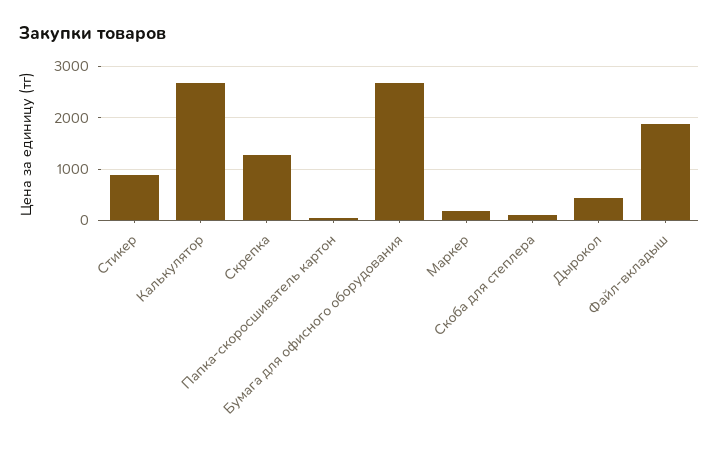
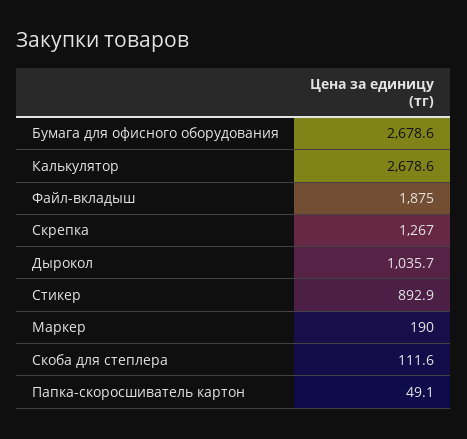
  {
    "Стикер": 892.9,
    "Калькулятор": 2678.6,
    "Скрепка": 1267,
    "Папка-скоросшиватель картон": 49.1,
    "Бумага для офисного оборудования": 2678.6,
    "Маркер": 190,
    "Скоба для степлера": 111.6,
-   "Дырокол": 400,
+   "Дырокол": 1035.7,
    "Файл-вкладыш": 1875
  }

